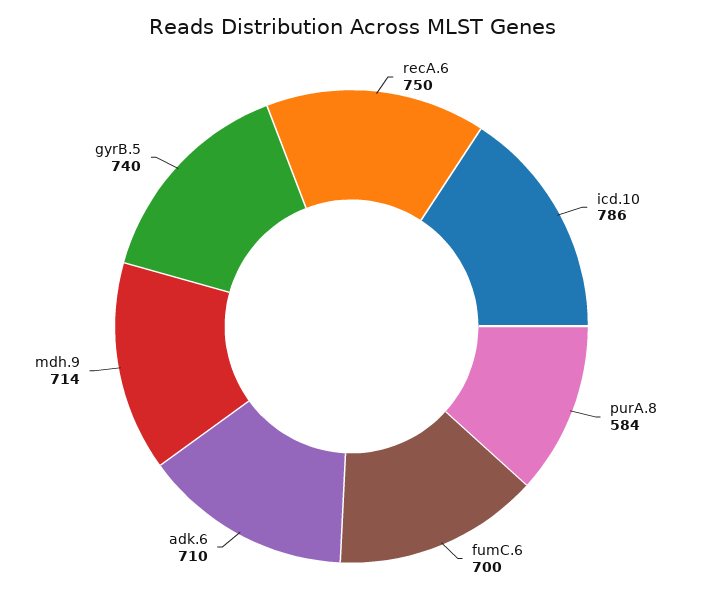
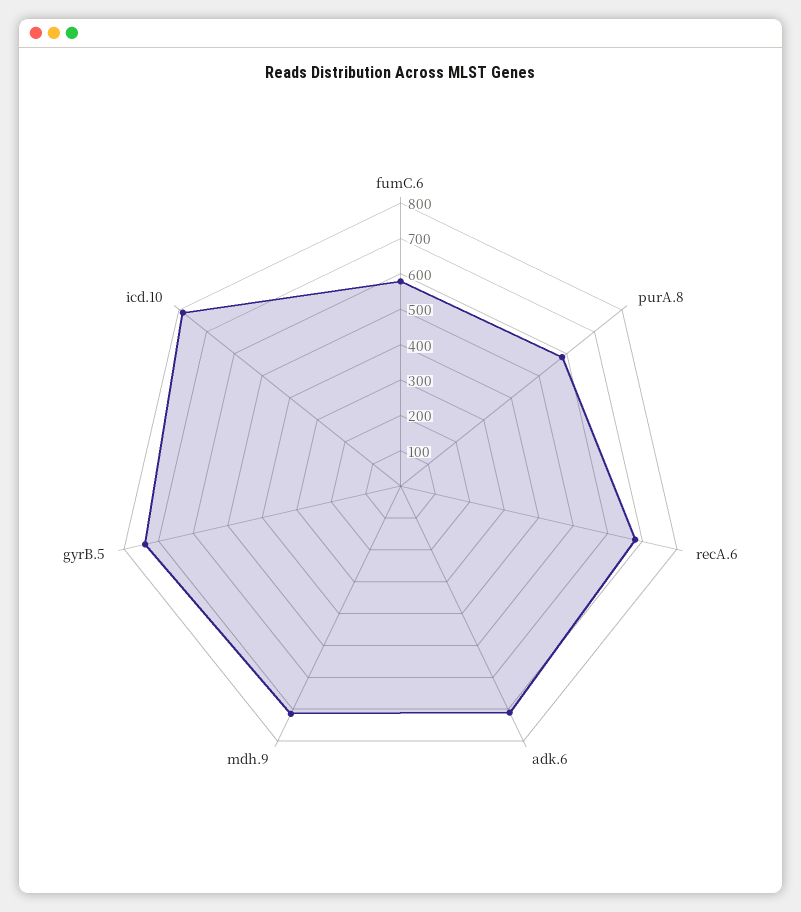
  {
-   "recA.6": 750,
+   "recA.6": 675,
    "icd.10": 786,
    "purA.8": 584,
-   "fumC.6": 700,
+   "fumC.6": 575,
    "adk.6": 710,
    "mdh.9": 714,
    "gyrB.5": 740
  }

